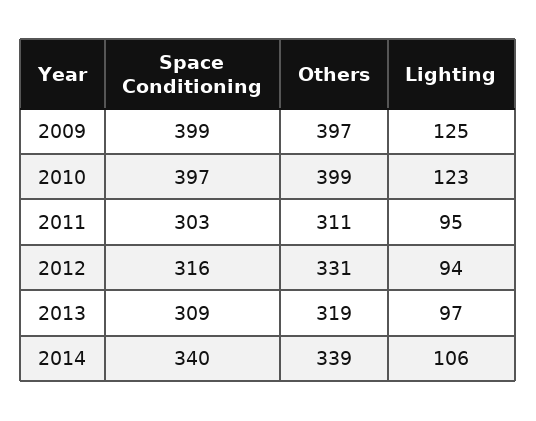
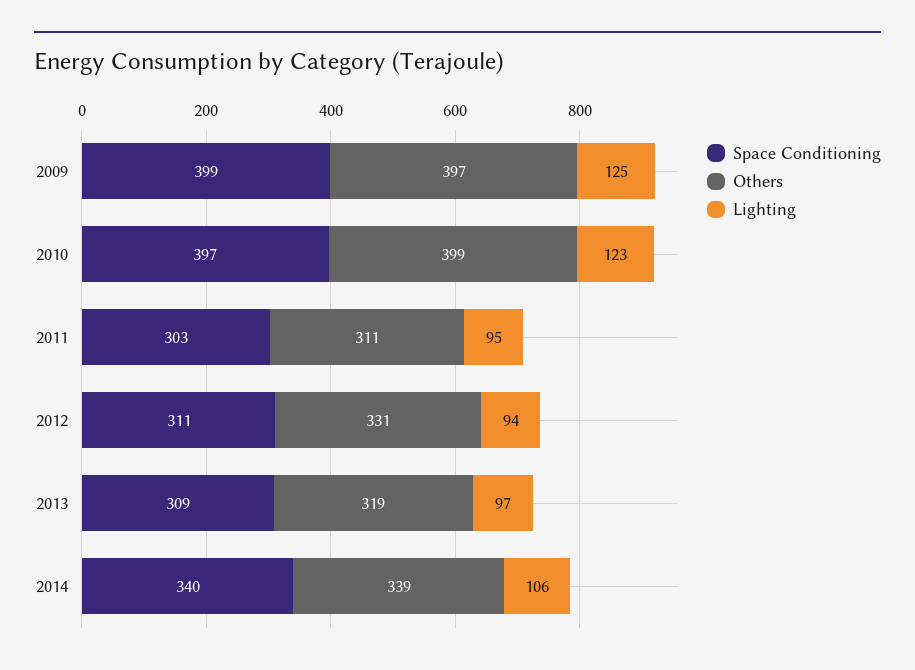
  {
    "Space Conditioning": {
      "2009": 399,
      "2010": 397,
      "2011": 303,
-     "2012": 316,
+     "2012": 311,
      "2013": 309,
      "2014": 340
    },
    "Others": {
      "2009": 397,
      "2010": 399,
      "2011": 311,
      "2012": 331,
      "2013": 319,
      "2014": 339
    },
    "Lighting": {
      "2009": 125,
      "2010": 123,
      "2011": 95,
      "2012": 94,
      "2013": 97,
      "2014": 106
    }
  }

